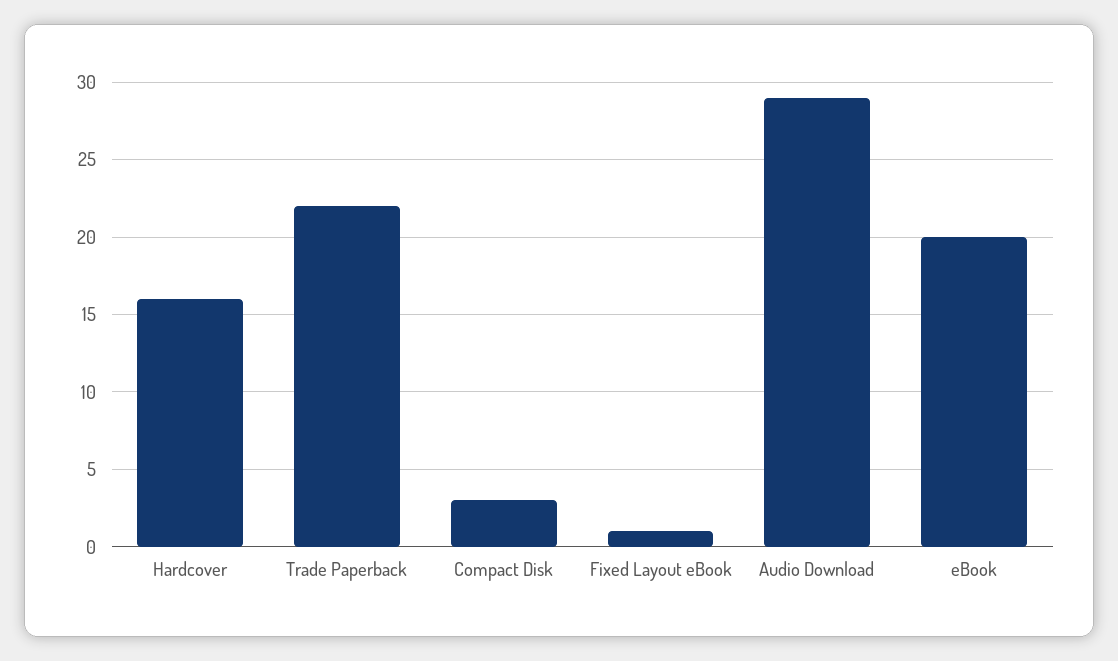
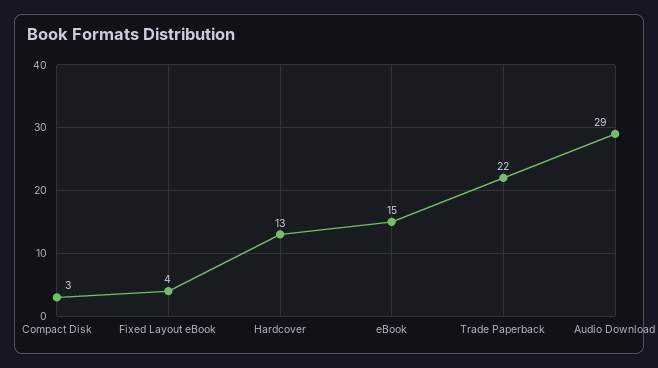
  {
-   "Hardcover": 16,
+   "Hardcover": 13,
    "Trade Paperback": 22,
    "Compact Disk": 3,
-   "Fixed Layout eBook": 1,
+   "Fixed Layout eBook": 4,
    "Audio Download": 29,
-   "eBook": 20
+   "eBook": 15
  }

